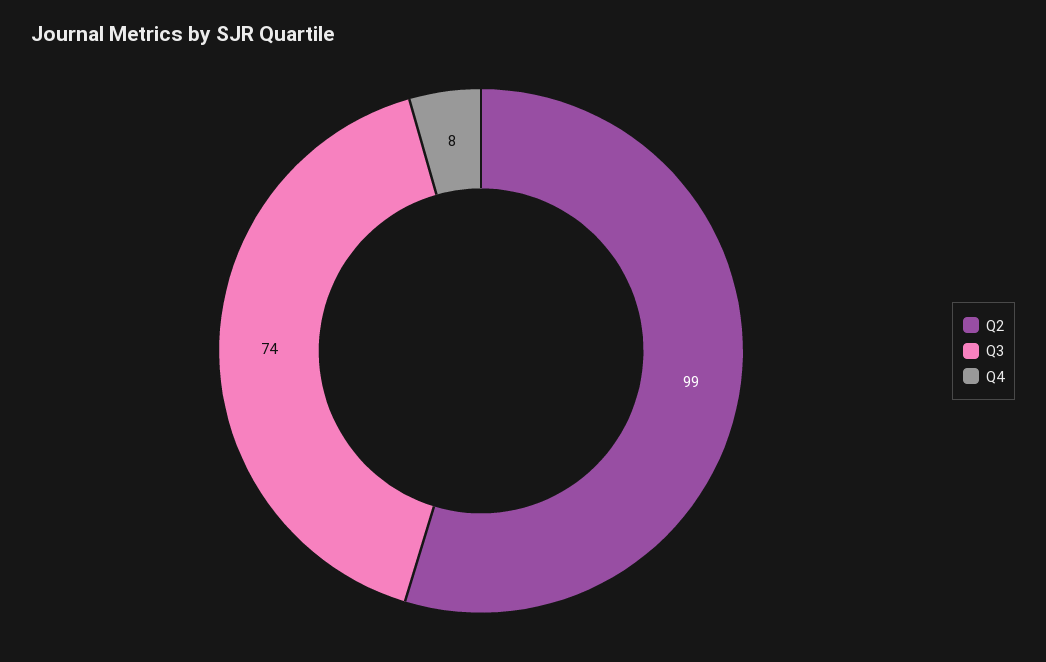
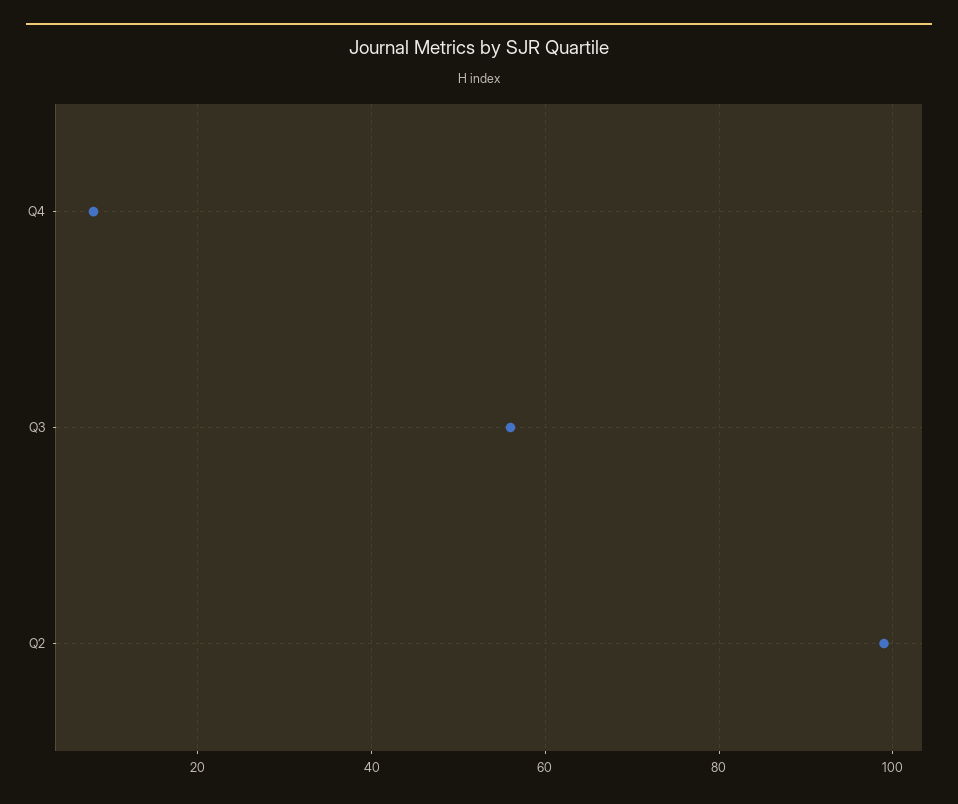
  {
    "Q2": 99,
-   "Q3": 74,
+   "Q3": 55,
    "Q4": 8
  }

